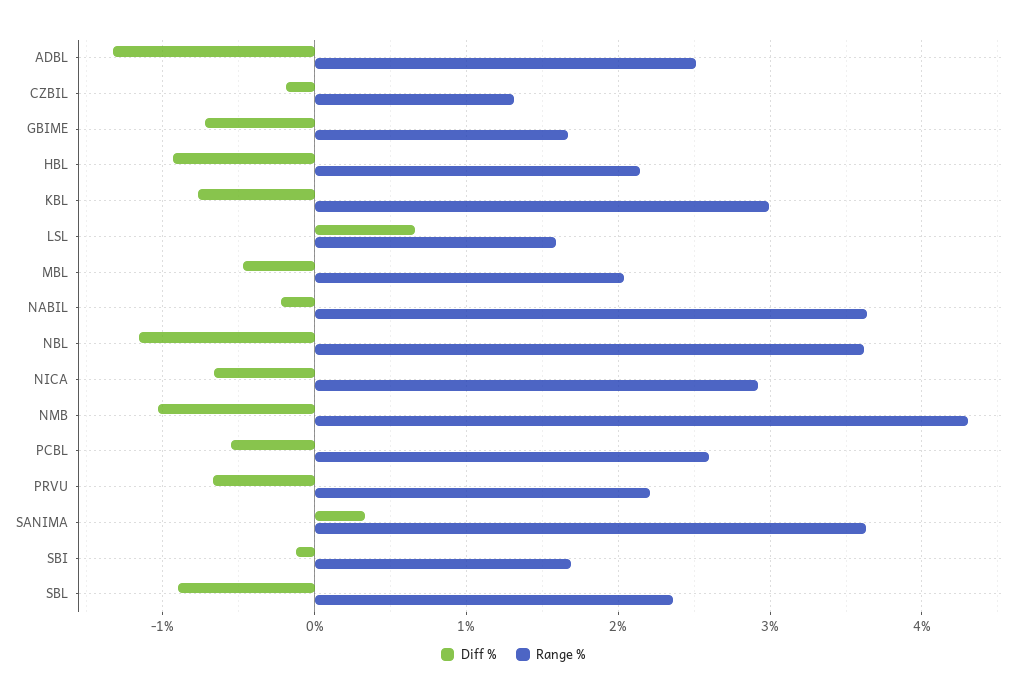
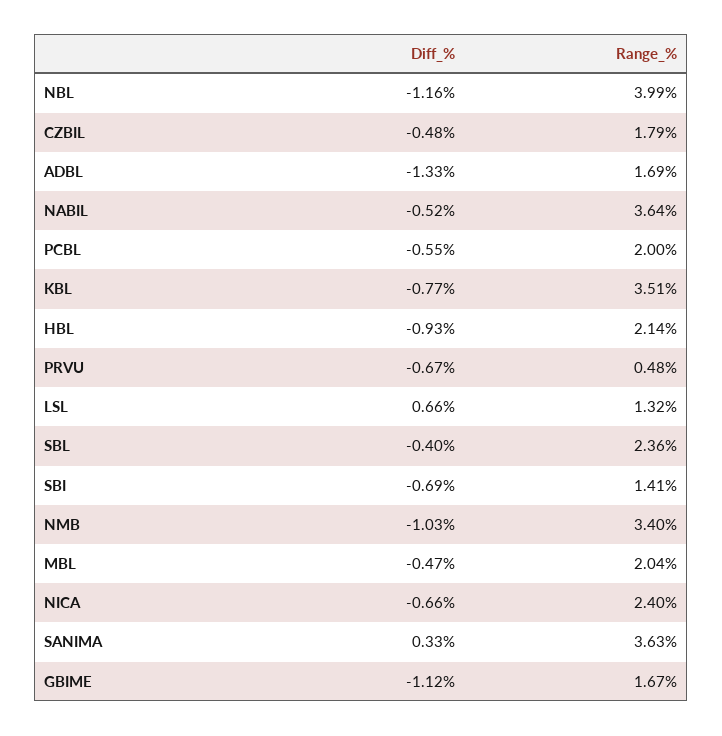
  {
    "Diff %": {
      "ADBL": -1.33,
-     "CZBIL": -0.2,
+     "CZBIL": -0.48,
-     "GBIME": -0.7,
+     "GBIME": -1.12,
      "HBL": -0.93,
      "KBL": -0.77,
      "LSL": 0.66,
      "MBL": -0.47,
-     "NABIL": -0.2,
+     "NABIL": -0.52,
      "NBL": -1.16,
      "NICA": -0.66,
      "NMB": -1.03,
      "PCBL": -0.55,
      "PRVU": -0.67,
      "SANIMA": 0.33,
-     "SBI": -0.1,
+     "SBI": -0.69,
-     "SBL": -0.9
+     "SBL": -0.4
    },
    "Range %": {
-     "ADBL": 2.5,
+     "ADBL": 1.69,
-     "CZBIL": 1.3,
+     "CZBIL": 1.79,
      "GBIME": 1.67,
      "HBL": 2.14,
-     "KBL": 3,
+     "KBL": 3.51,
-     "LSL": 1.6,
+     "LSL": 1.32,
      "MBL": 2.04,
      "NABIL": 3.64,
-     "NBL": 3.6,
+     "NBL": 3.99,
-     "NICA": 2.9,
+     "NICA": 2.4,
-     "NMB": 4.3,
+     "NMB": 3.4,
-     "PCBL": 2.6,
+     "PCBL": 2,
-     "PRVU": 2.2,
+     "PRVU": 0.48,
      "SANIMA": 3.63,
-     "SBI": 1.7,
+     "SBI": 1.41,
      "SBL": 2.36
    }
  }

